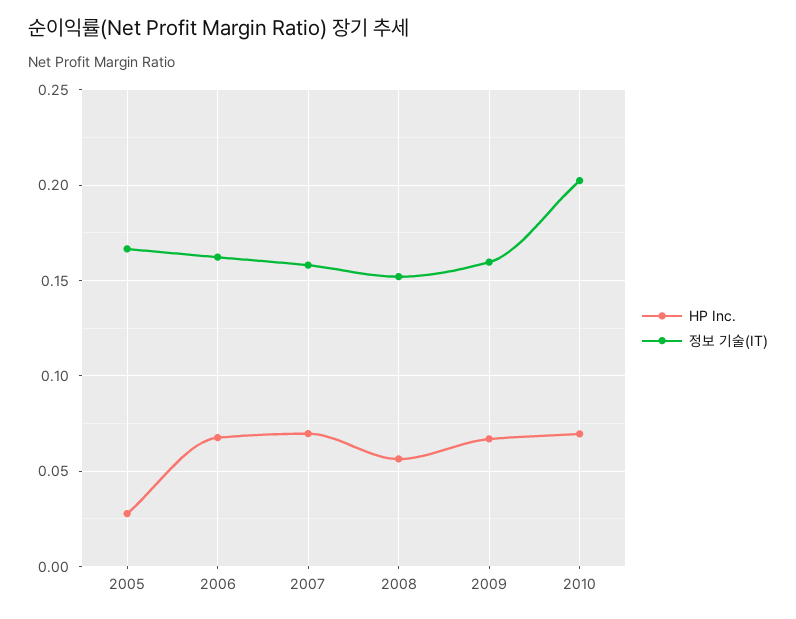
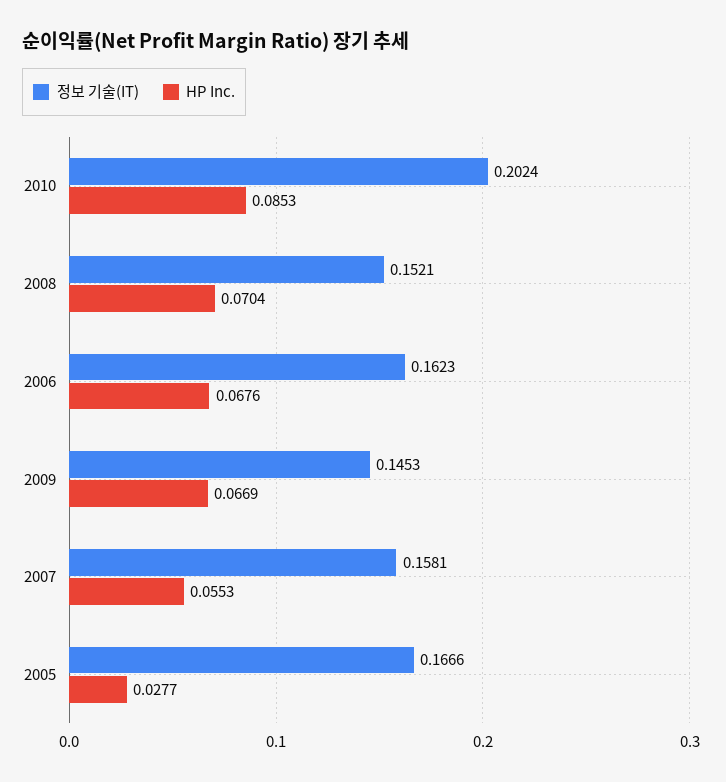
  {
    "HP Inc.": {
      "2005": 0.0277,
      "2006": 0.0676,
-     "2007": 0.07,
+     "2007": 0.0553,
-     "2008": 0.055,
+     "2008": 0.0704,
      "2009": 0.0669,
-     "2010": 0.07
+     "2010": 0.0853
    },
    "정보 기술(IT)": {
      "2005": 0.1666,
      "2006": 0.1623,
      "2007": 0.1581,
      "2008": 0.1521,
-     "2009": 0.16,
+     "2009": 0.1453,
      "2010": 0.2024
    }
  }

